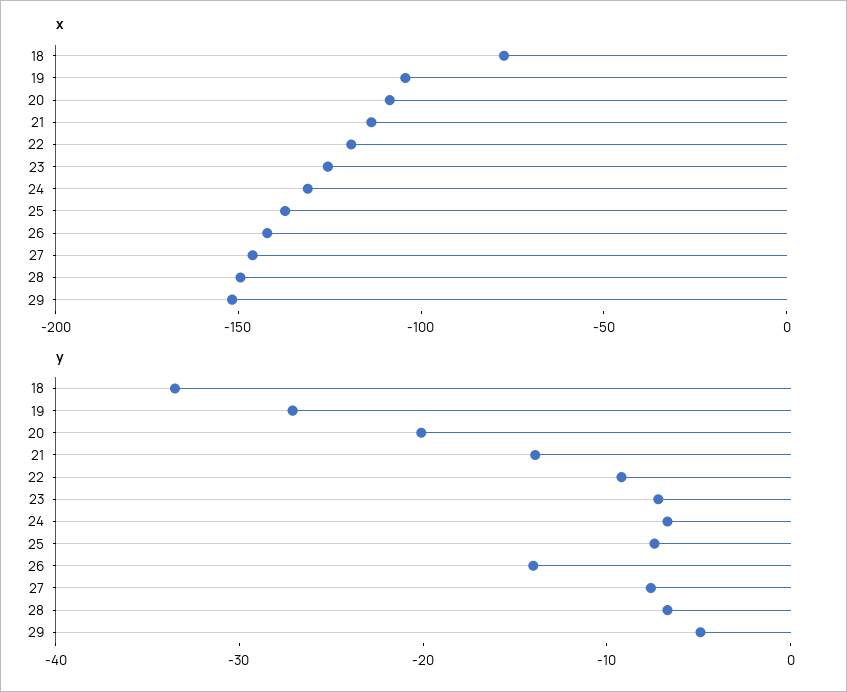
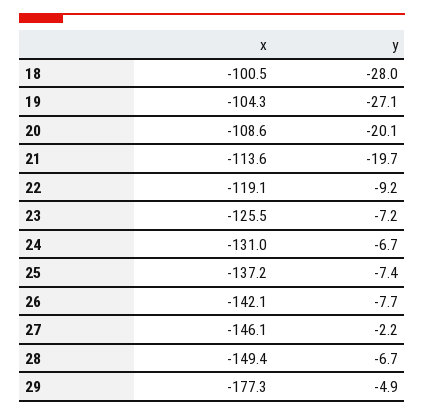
  {
    "x": {
-     "18": -80,
+     "18": -100.5,
      "19": -104.3,
      "20": -108.6,
      "21": -113.6,
      "22": -119.1,
      "23": -125.5,
      "24": -131,
      "25": -137.2,
      "26": -142.1,
      "27": -146.1,
      "28": -149.4,
-     "29": -150
+     "29": -177.3
    },
    "y": {
-     "18": -34,
+     "18": -28,
      "19": -27.1,
      "20": -20.1,
-     "21": -14,
+     "21": -19.7,
      "22": -9.2,
      "23": -7.2,
      "24": -6.7,
      "25": -7.4,
-     "26": -14,
+     "26": -7.7,
-     "27": -8,
+     "27": -2.2,
      "28": -6.7,
      "29": -4.9
    }
  }

